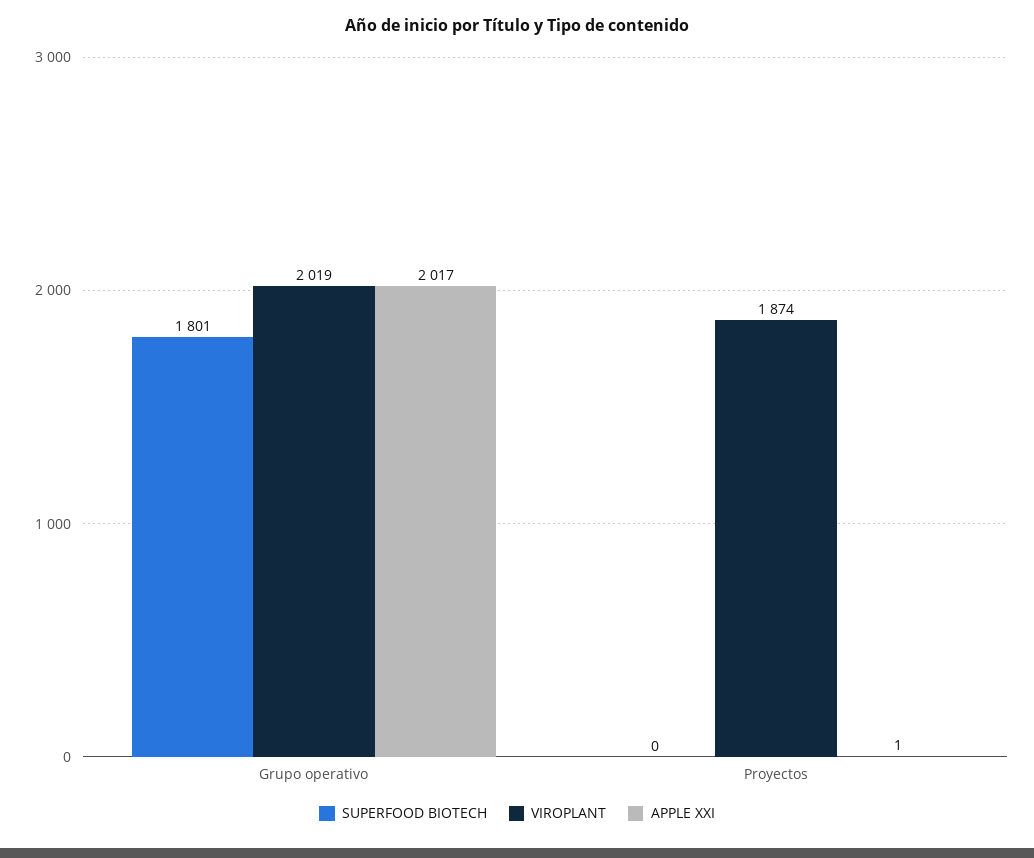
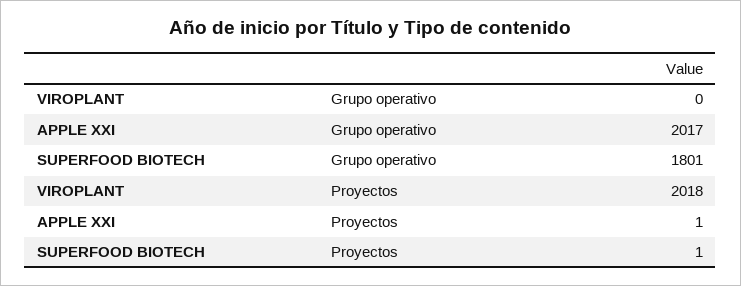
  {
    "SUPERFOOD BIOTECH": {
      "Grupo operativo": 1801,
-     "Proyectos": 0
+     "Proyectos": 1
    },
    "VIROPLANT": {
-     "Grupo operativo": 2019,
+     "Grupo operativo": 0,
-     "Proyectos": 1874
+     "Proyectos": 2018
    },
    "APPLE XXI": {
      "Grupo operativo": 2017,
      "Proyectos": 1
    }
  }

